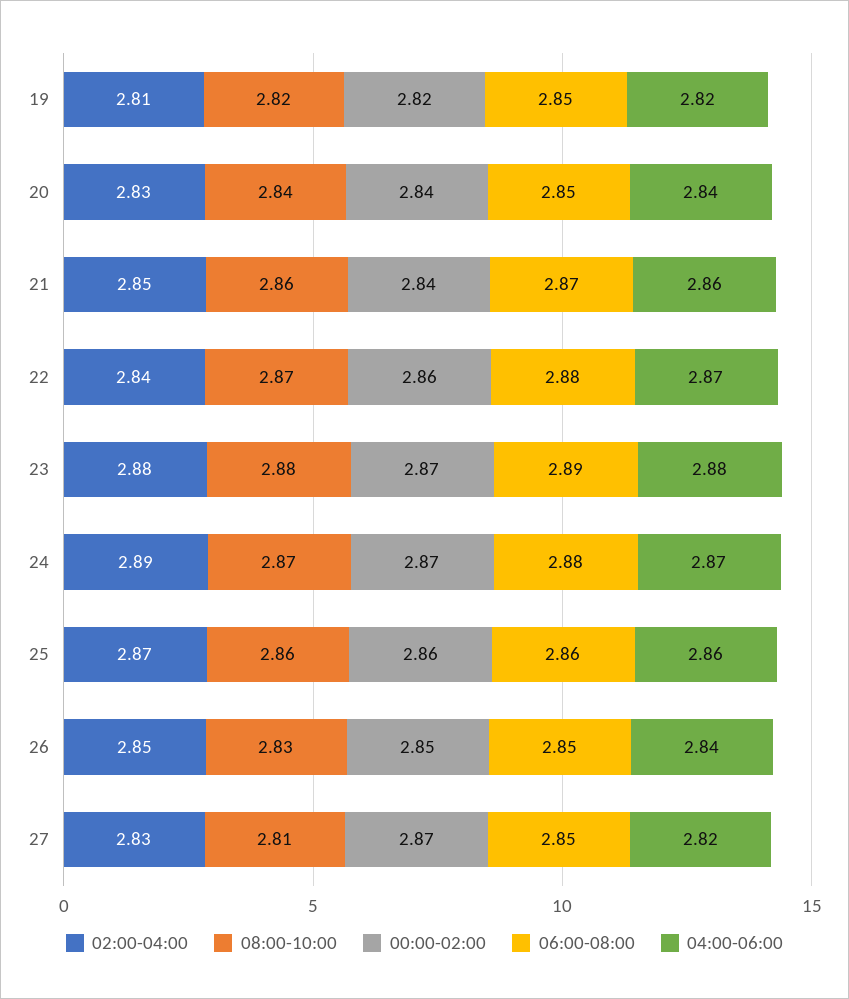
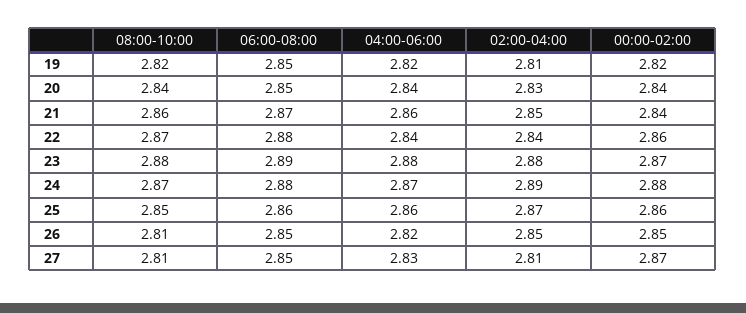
  {
    "02:00-04:00": {
      "19": 2.81,
      "20": 2.83,
      "21": 2.85,
      "22": 2.84,
      "23": 2.88,
      "24": 2.89,
      "25": 2.87,
      "26": 2.85,
-     "27": 2.83
+     "27": 2.81
    },
    "08:00-10:00": {
      "19": 2.82,
      "20": 2.84,
      "21": 2.86,
      "22": 2.87,
      "23": 2.88,
      "24": 2.87,
-     "25": 2.86,
+     "25": 2.85,
-     "26": 2.83,
+     "26": 2.81,
      "27": 2.81
    },
    "00:00-02:00": {
      "19": 2.82,
      "20": 2.84,
      "21": 2.84,
      "22": 2.86,
      "23": 2.87,
-     "24": 2.87,
+     "24": 2.88,
      "25": 2.86,
      "26": 2.85,
      "27": 2.87
    },
    "06:00-08:00": {
      "19": 2.85,
      "20": 2.85,
      "21": 2.87,
      "22": 2.88,
      "23": 2.89,
      "24": 2.88,
      "25": 2.86,
      "26": 2.85,
      "27": 2.85
    },
    "04:00-06:00": {
      "19": 2.82,
      "20": 2.84,
      "21": 2.86,
-     "22": 2.87,
+     "22": 2.84,
      "23": 2.88,
      "24": 2.87,
      "25": 2.86,
-     "26": 2.84,
+     "26": 2.82,
-     "27": 2.82
+     "27": 2.83
    }
  }

